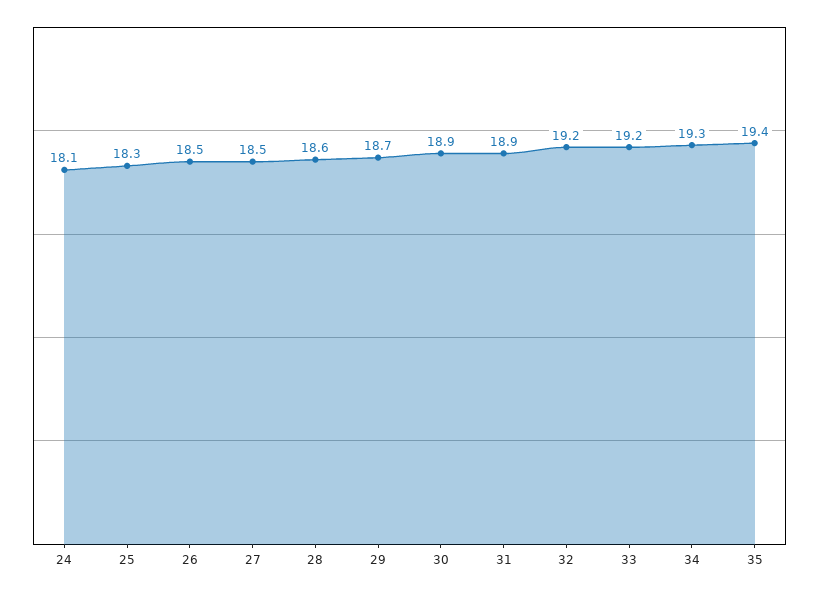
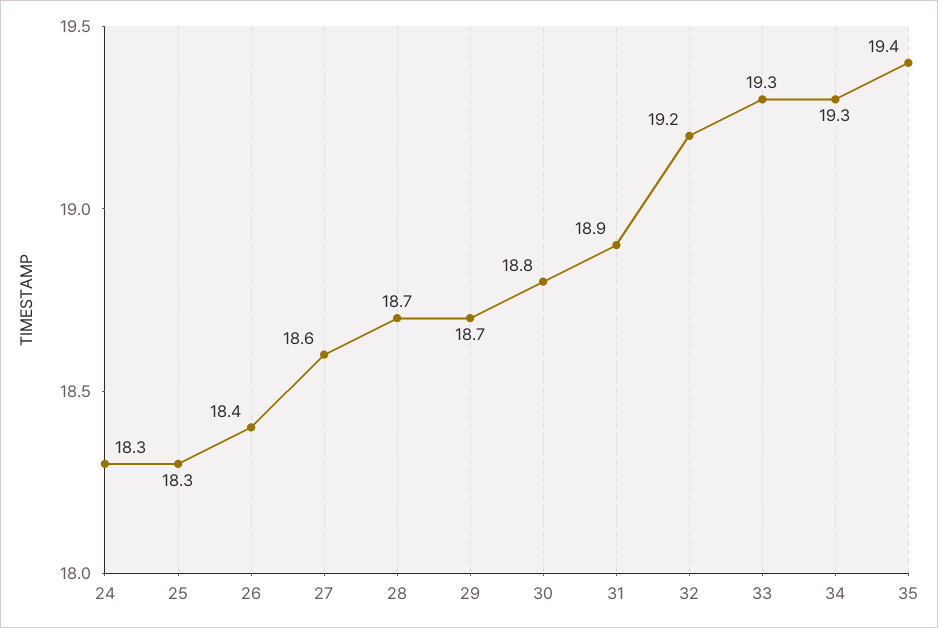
  {
-   "24": 18.1,
+   "24": 18.3,
    "25": 18.3,
-   "26": 18.5,
+   "26": 18.4,
-   "27": 18.5,
+   "27": 18.6,
-   "28": 18.6,
+   "28": 18.7,
    "29": 18.7,
-   "30": 18.9,
+   "30": 18.8,
    "31": 18.9,
    "32": 19.2,
-   "33": 19.2,
+   "33": 19.3,
    "34": 19.3,
    "35": 19.4
  }

